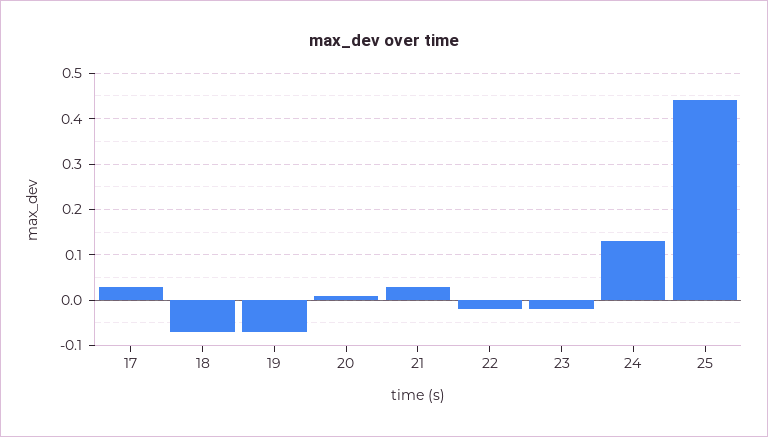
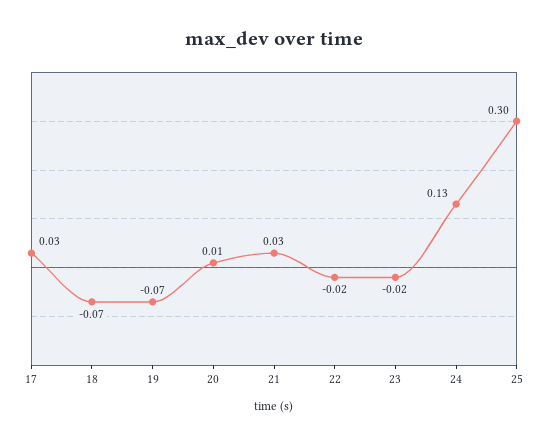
  {
    "17": 0.03,
    "18": -0.07,
    "19": -0.07,
    "20": 0.01,
    "21": 0.03,
    "22": -0.02,
    "23": -0.02,
    "24": 0.13,
-   "25": 0.45
+   "25": 0.3
  }

